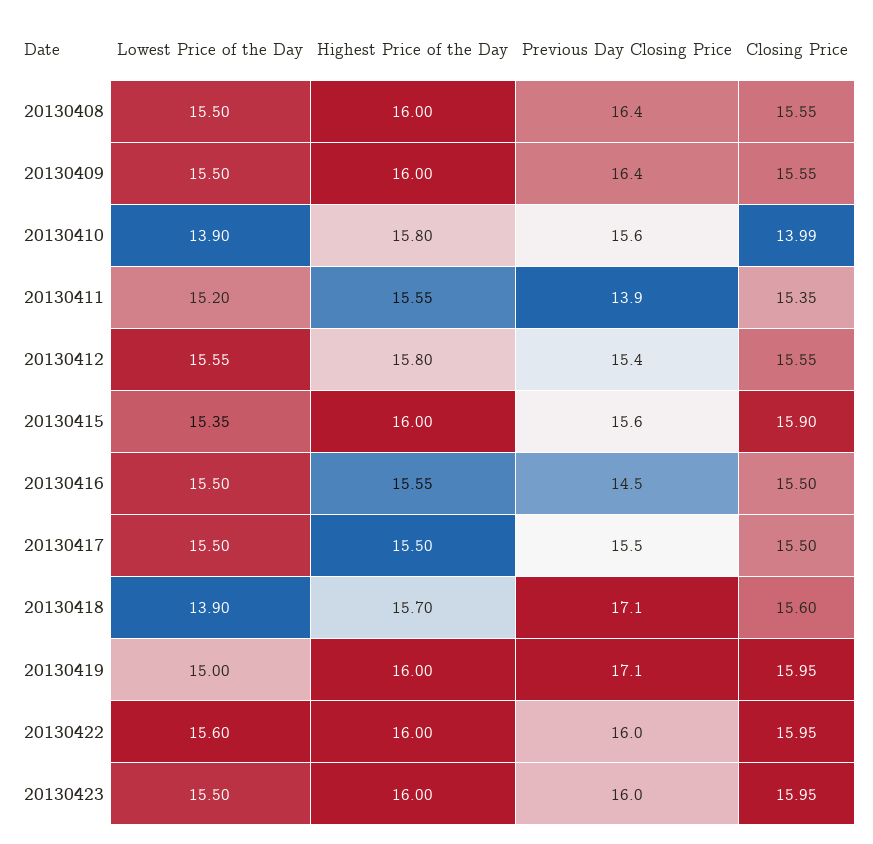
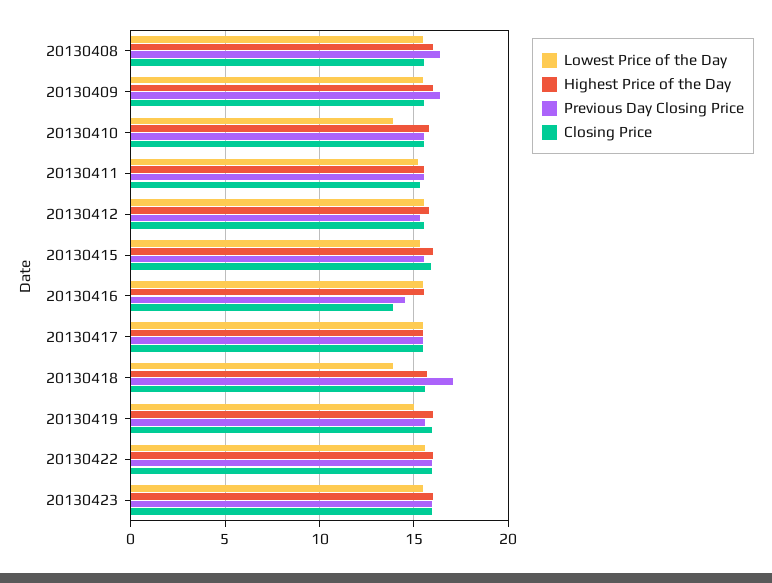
  {
    "Lowest Price of the Day": {
      "20130408": 15.5,
      "20130409": 15.5,
      "20130410": 13.9,
      "20130411": 15.2,
      "20130412": 15.55,
      "20130415": 15.35,
      "20130416": 15.5,
      "20130417": 15.5,
      "20130418": 13.9,
      "20130419": 15,
      "20130422": 15.6,
      "20130423": 15.5
    },
    "Highest Price of the Day": {
      "20130408": 16,
      "20130409": 16,
      "20130410": 15.8,
      "20130411": 15.55,
      "20130412": 15.8,
      "20130415": 16,
      "20130416": 15.55,
      "20130417": 15.5,
      "20130418": 15.7,
      "20130419": 16,
      "20130422": 16,
      "20130423": 16
    },
    "Previous Day Closing Price": {
      "20130408": 16.4,
      "20130409": 16.4,
      "20130410": 15.6,
-     "20130411": 13.9,
+     "20130411": 15.5,
      "20130412": 15.4,
      "20130415": 15.6,
      "20130416": 14.5,
      "20130417": 15.5,
      "20130418": 17.1,
-     "20130419": 17.1,
+     "20130419": 15.5,
      "20130422": 16,
      "20130423": 16
    },
    "Closing Price": {
      "20130408": 15.55,
      "20130409": 15.55,
-     "20130410": 13.99,
+     "20130410": 15.5,
      "20130411": 15.35,
      "20130412": 15.55,
      "20130415": 15.9,
-     "20130416": 15.5,
+     "20130416": 14,
      "20130417": 15.5,
      "20130418": 15.6,
      "20130419": 15.95,
      "20130422": 15.95,
      "20130423": 15.95
    }
  }

